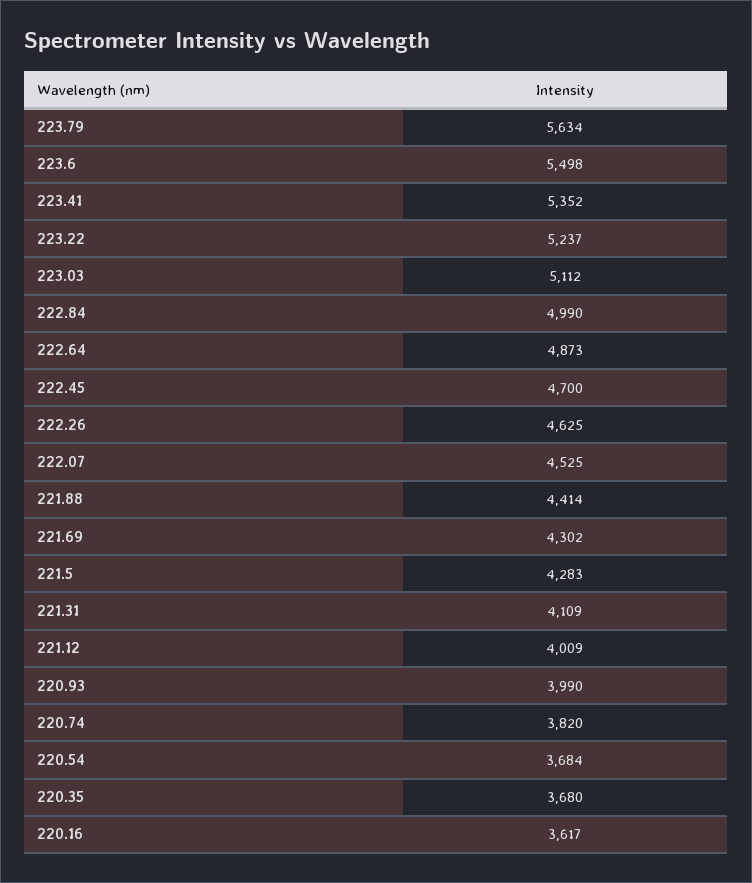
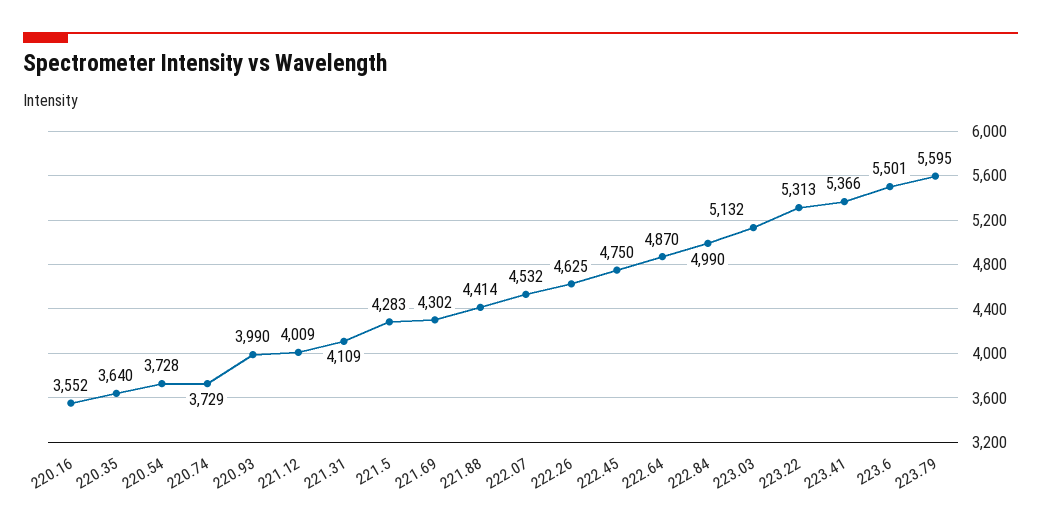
  {
-   "223.79": 5634,
+   "223.79": 5595,
-   "223.6": 5498,
+   "223.6": 5501,
-   "223.41": 5352,
+   "223.41": 5366,
-   "223.22": 5237,
+   "223.22": 5313,
-   "223.03": 5112,
+   "223.03": 5132,
    "222.84": 4990,
-   "222.64": 4873,
+   "222.64": 4870,
-   "222.45": 4700,
+   "222.45": 4750,
    "222.26": 4625,
-   "222.07": 4525,
+   "222.07": 4532,
    "221.88": 4414,
    "221.69": 4302,
    "221.5": 4283,
    "221.31": 4109,
    "221.12": 4009,
    "220.93": 3990,
-   "220.74": 3820,
+   "220.74": 3729,
-   "220.54": 3684,
+   "220.54": 3728,
-   "220.35": 3680,
+   "220.35": 3640,
-   "220.16": 3617
+   "220.16": 3552
  }

